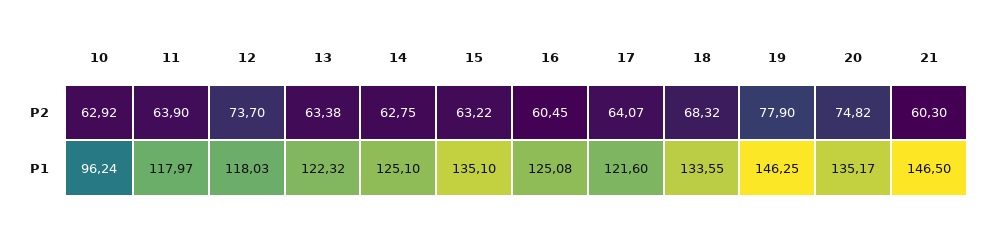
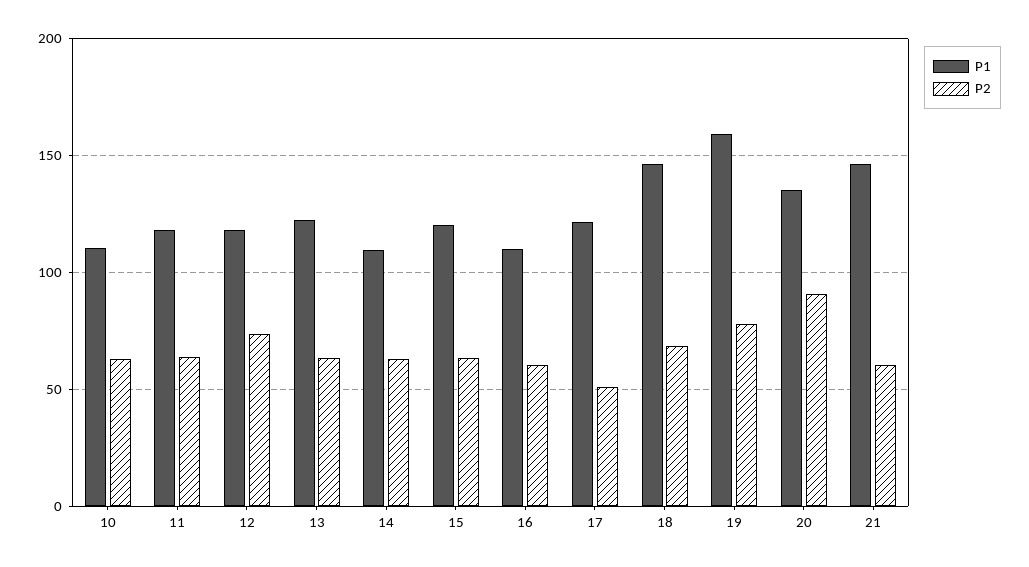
  {
    "P2": {
      "10": 62.92,
      "11": 63.9,
      "12": 73.7,
      "13": 63.38,
      "14": 62.75,
      "15": 63.22,
      "16": 60.45,
-     "17": 64.07,
+     "17": 50,
      "18": 68.32,
      "19": 77.9,
-     "20": 74.82,
+     "20": 90,
      "21": 60.3
    },
    "P1": {
-     "10": 96.24,
+     "10": 110,
      "11": 117.97,
      "12": 118.03,
      "13": 122.32,
-     "14": 125.1,
+     "14": 110,
-     "15": 135.1,
+     "15": 120,
-     "16": 125.08,
+     "16": 110,
      "17": 121.6,
-     "18": 133.55,
+     "18": 145,
-     "19": 146.25,
+     "19": 160,
      "20": 135.17,
      "21": 146.5
    }
  }

